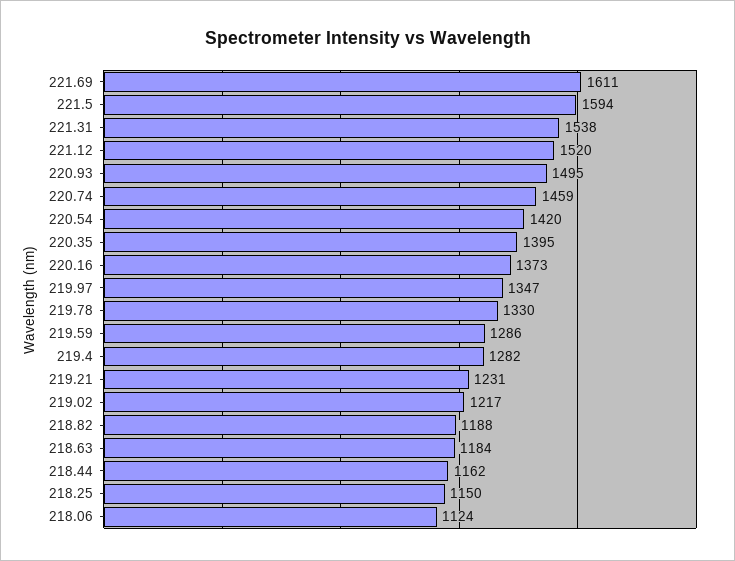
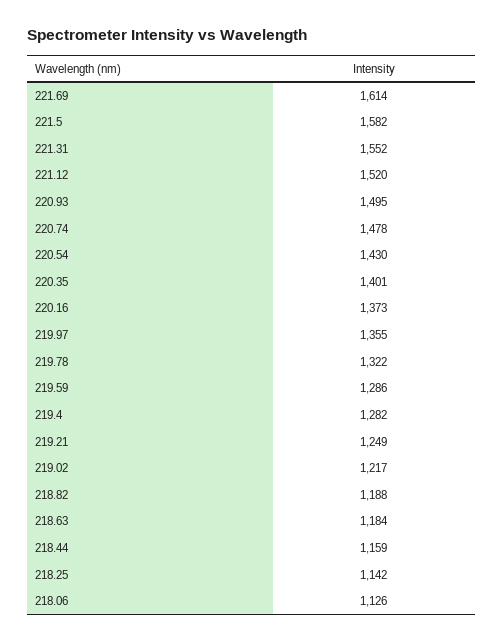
  {
-   "221.69": 1611,
+   "221.69": 1614,
-   "221.5": 1594,
+   "221.5": 1582,
-   "221.31": 1538,
+   "221.31": 1552,
    "221.12": 1520,
    "220.93": 1495,
-   "220.74": 1459,
+   "220.74": 1478,
-   "220.54": 1420,
+   "220.54": 1430,
-   "220.35": 1395,
+   "220.35": 1401,
    "220.16": 1373,
-   "219.97": 1347,
+   "219.97": 1355,
-   "219.78": 1330,
+   "219.78": 1322,
    "219.59": 1286,
    "219.4": 1282,
-   "219.21": 1231,
+   "219.21": 1249,
    "219.02": 1217,
    "218.82": 1188,
    "218.63": 1184,
-   "218.44": 1162,
+   "218.44": 1159,
-   "218.25": 1150,
+   "218.25": 1142,
-   "218.06": 1124
+   "218.06": 1126
  }

